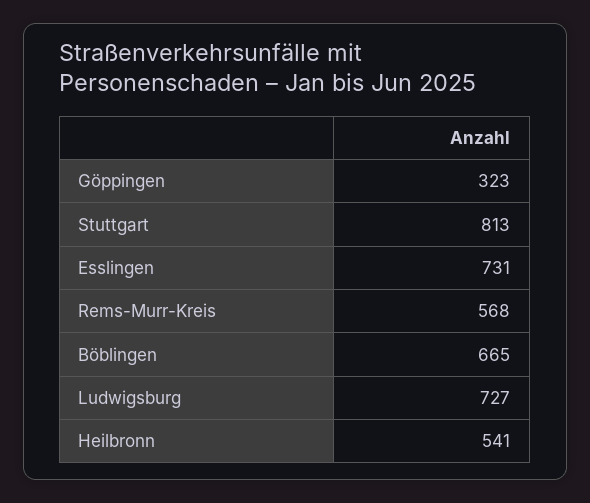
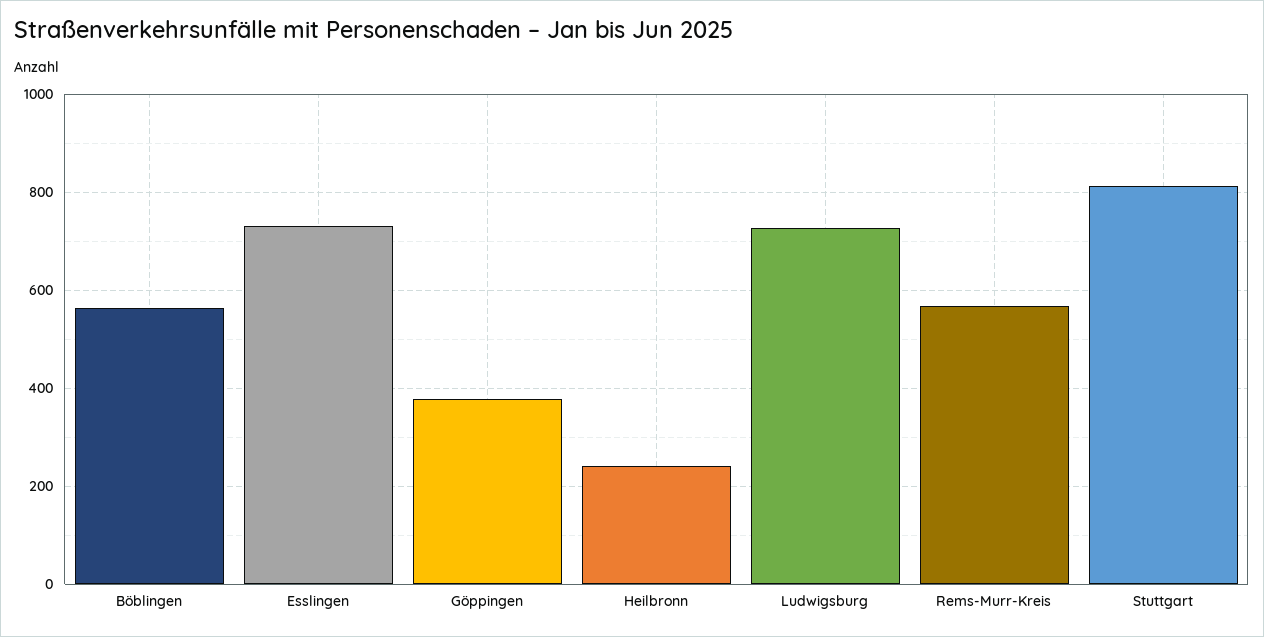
  {
-   "Göppingen": 323,
+   "Göppingen": 380,
    "Stuttgart": 813,
    "Esslingen": 731,
    "Rems-Murr-Kreis": 568,
-   "Böblingen": 665,
+   "Böblingen": 560,
    "Ludwigsburg": 727,
-   "Heilbronn": 541
+   "Heilbronn": 240
  }

